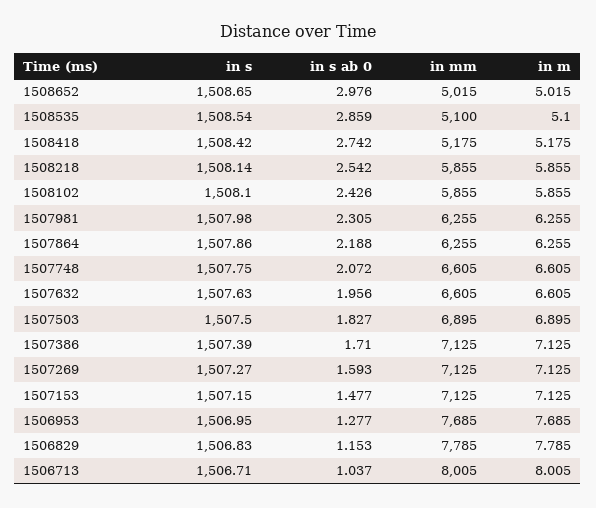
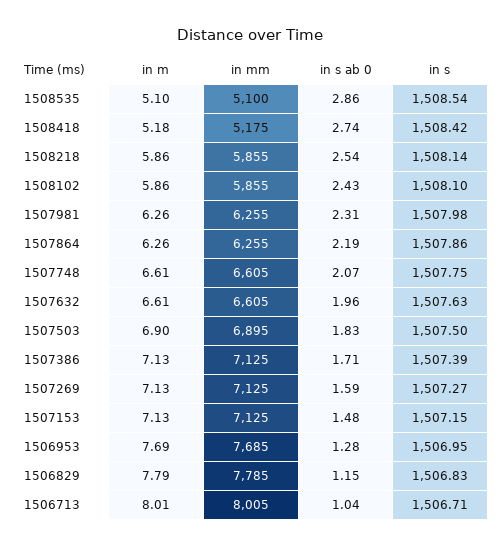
  {
    "in s": {
-     "1508652": 1508.65,
      "1508535": 1508.54,
      "1508418": 1508.42,
      "1508218": 1508.14,
      "1508102": 1508.1,
      "1507981": 1507.98,
      "1507864": 1507.86,
      "1507748": 1507.75,
      "1507632": 1507.63,
      "1507503": 1507.5,
      "1507386": 1507.39,
      "1507269": 1507.27,
      "1507153": 1507.15,
      "1506953": 1506.95,
      "1506829": 1506.83,
      "1506713": 1506.71
    },
    "in s ab 0": {
-     "1508652": 2.976,
      "1508535": 2.859,
      "1508418": 2.742,
      "1508218": 2.542,
      "1508102": 2.426,
      "1507981": 2.305,
      "1507864": 2.188,
      "1507748": 2.072,
      "1507632": 1.956,
      "1507503": 1.827,
      "1507386": 1.71,
      "1507269": 1.593,
      "1507153": 1.477,
      "1506953": 1.277,
      "1506829": 1.153,
      "1506713": 1.037
    },
    "in mm": {
-     "1508652": 5015,
      "1508535": 5100,
      "1508418": 5175,
      "1508218": 5855,
      "1508102": 5855,
      "1507981": 6255,
      "1507864": 6255,
      "1507748": 6605,
      "1507632": 6605,
      "1507503": 6895,
      "1507386": 7125,
      "1507269": 7125,
      "1507153": 7125,
      "1506953": 7685,
      "1506829": 7785,
      "1506713": 8005
    },
    "in m": {
-     "1508652": 5.015,
      "1508535": 5.1,
      "1508418": 5.175,
      "1508218": 5.855,
      "1508102": 5.855,
      "1507981": 6.255,
      "1507864": 6.255,
      "1507748": 6.605,
      "1507632": 6.605,
      "1507503": 6.895,
      "1507386": 7.125,
      "1507269": 7.125,
      "1507153": 7.125,
      "1506953": 7.685,
      "1506829": 7.785,
      "1506713": 8.005
    }
  }

